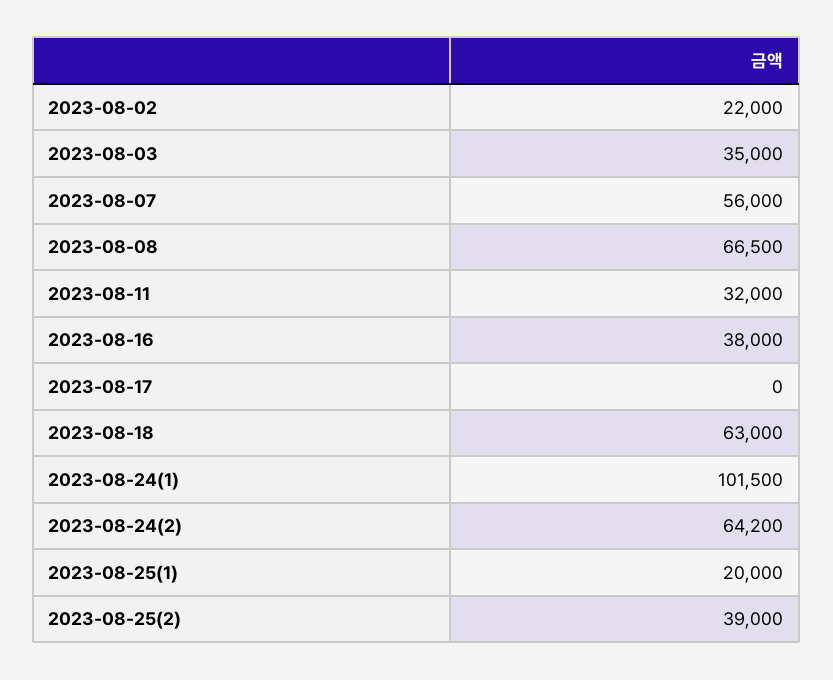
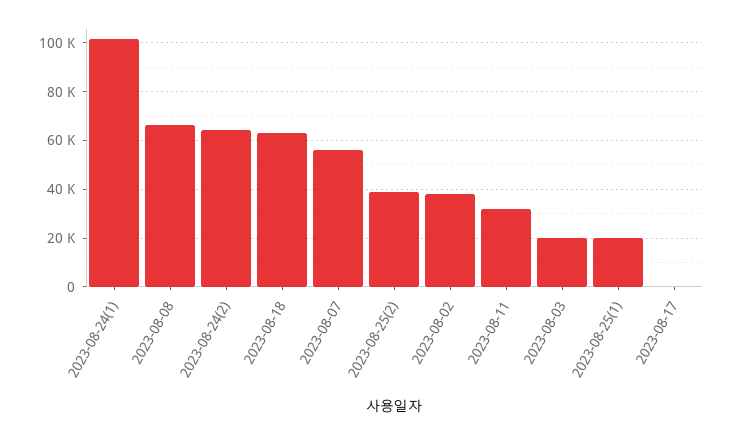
  {
-   "2023-08-02": 22000,
+   "2023-08-02": 37500,
-   "2023-08-03": 35000,
+   "2023-08-03": 20000,
    "2023-08-07": 56000,
    "2023-08-08": 66500,
    "2023-08-11": 32000,
-   "2023-08-16": 38000,
    "2023-08-17": 0,
    "2023-08-18": 63000,
    "2023-08-24(1)": 101500,
    "2023-08-24(2)": 64200,
    "2023-08-25(1)": 20000,
    "2023-08-25(2)": 39000
  }

